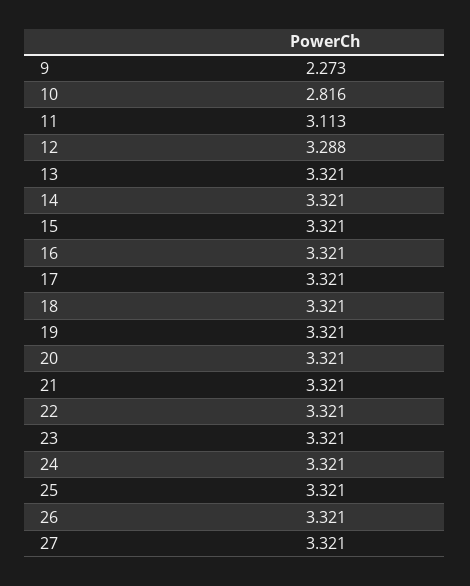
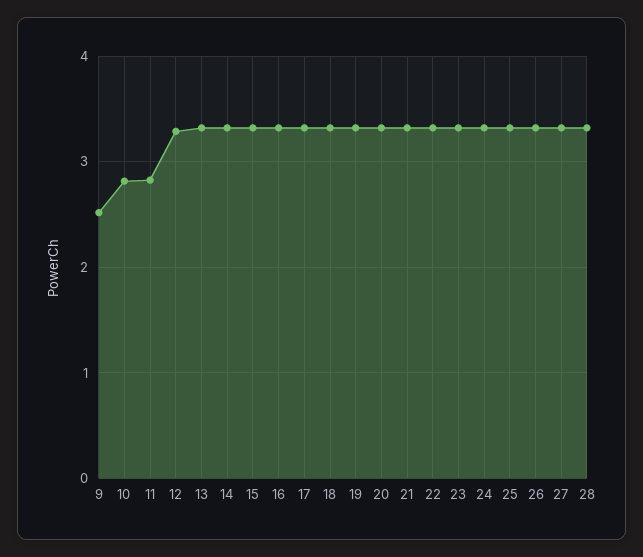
  {
-   "9": 2.273,
+   "9": 2.5,
    "10": 2.816,
-   "11": 3.113,
+   "11": 2.8,
    "12": 3.288,
    "13": 3.321,
    "14": 3.321,
    "15": 3.321,
    "16": 3.321,
    "17": 3.321,
    "18": 3.321,
    "19": 3.321,
    "20": 3.321,
    "21": 3.321,
    "22": 3.321,
    "23": 3.321,
    "24": 3.321,
    "25": 3.321,
    "26": 3.321,
-   "27": 3.321
+   "27": 3.321,
+   "28": 3.3
  }

